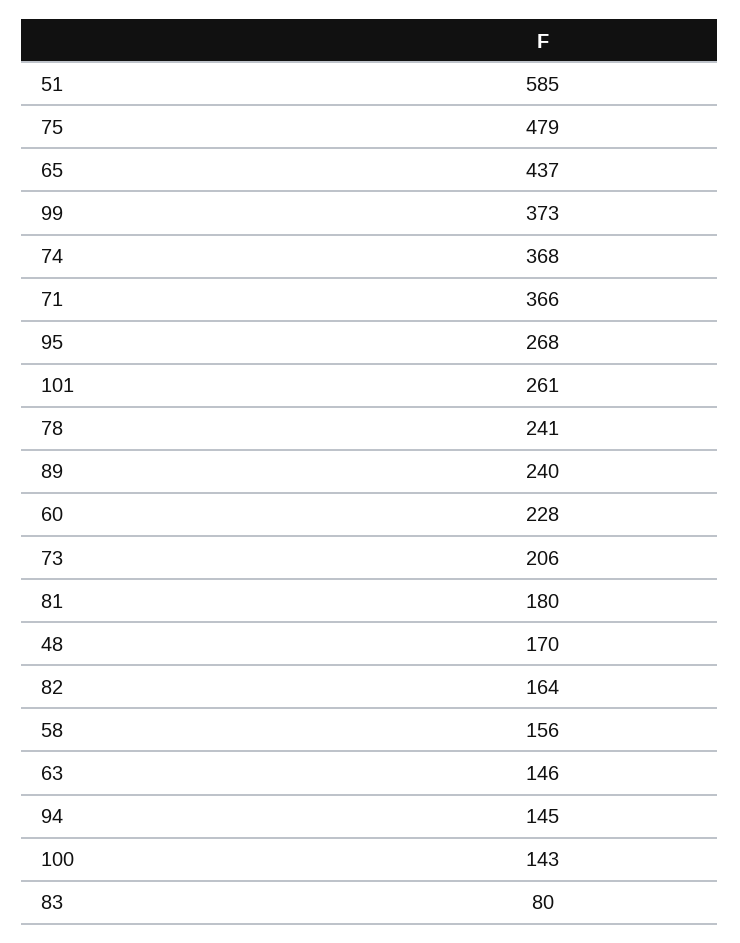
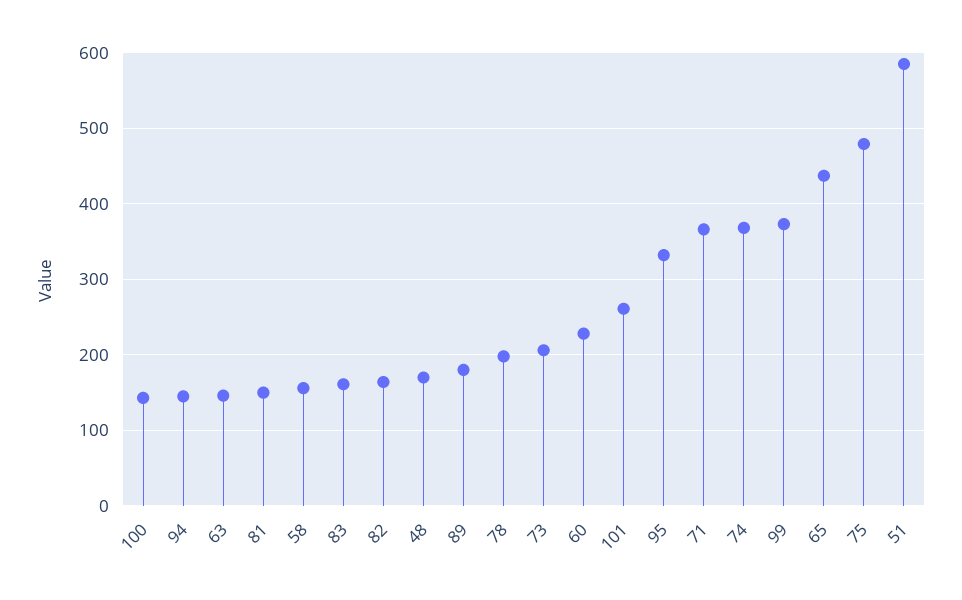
  {
    "51": 585,
    "75": 479,
    "65": 437,
    "99": 373,
    "74": 368,
    "71": 366,
-   "95": 268,
+   "95": 330,
    "101": 261,
-   "78": 241,
+   "78": 200,
-   "89": 240,
+   "89": 180,
    "60": 228,
    "73": 206,
-   "81": 180,
+   "81": 150,
    "48": 170,
    "82": 164,
    "58": 156,
    "63": 146,
    "94": 145,
    "100": 143,
-   "83": 80
+   "83": 160
  }

